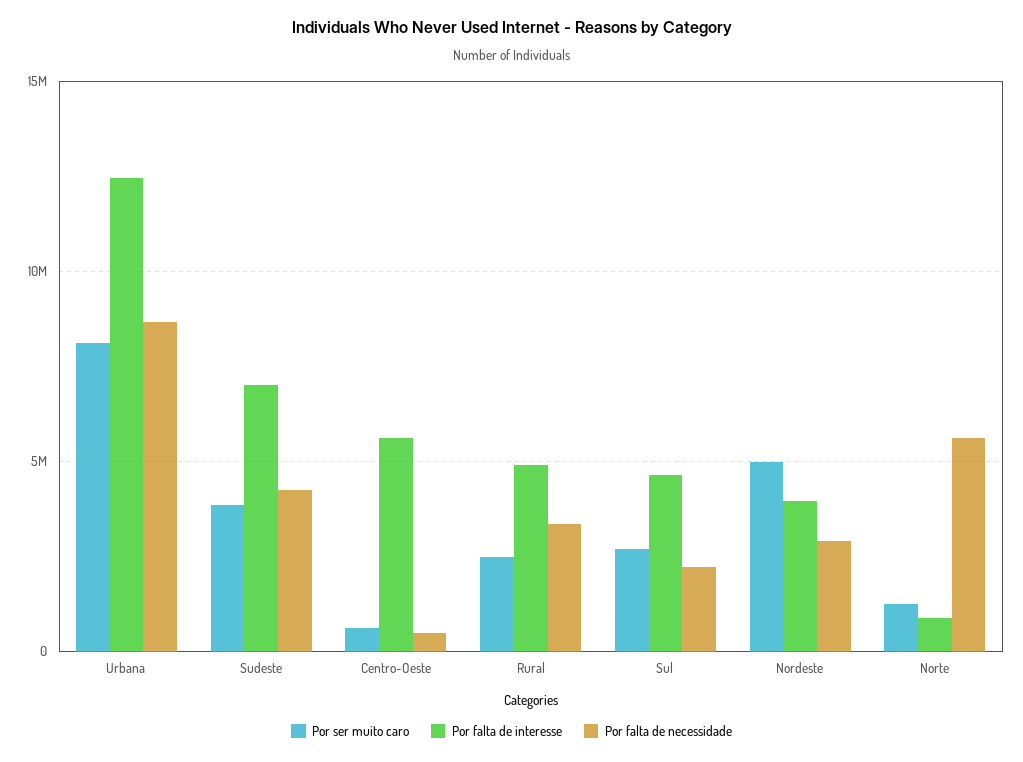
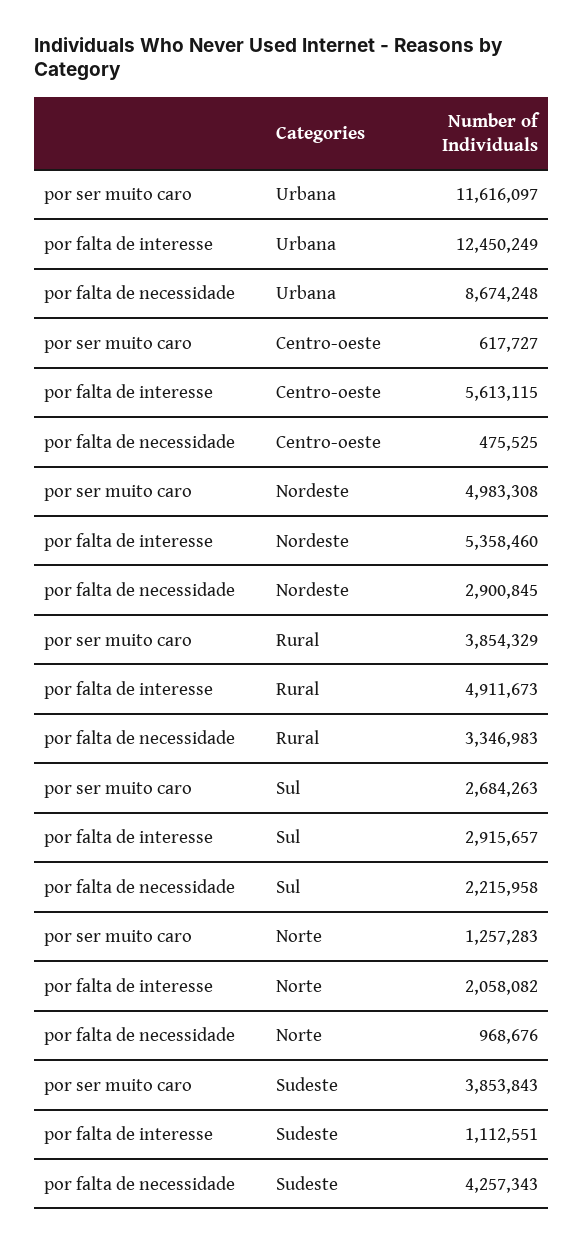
  {
    "Por ser muito caro": {
-     "Urbana": 8000000,
+     "Urbana": 11616097,
      "Sudeste": 3853843,
      "Centro-Oeste": 617727,
-     "Rural": 2500000,
+     "Rural": 3854329,
      "Sul": 2684263,
      "Nordeste": 4983308,
      "Norte": 1257283
    },
    "Por falta de interesse": {
      "Urbana": 12450249,
-     "Sudeste": 7000000,
+     "Sudeste": 1112551,
      "Centro-Oeste": 5613115,
      "Rural": 4911673,
-     "Sul": 4500000,
+     "Sul": 2915657,
-     "Nordeste": 4000000,
+     "Nordeste": 5358460,
-     "Norte": 1000000
+     "Norte": 2058082
    },
    "Por falta de necessidade": {
      "Urbana": 8674248,
      "Sudeste": 4257343,
      "Centro-Oeste": 475525,
      "Rural": 3346983,
      "Sul": 2215958,
      "Nordeste": 2900845,
-     "Norte": 5500000
+     "Norte": 968676
    }
  }

